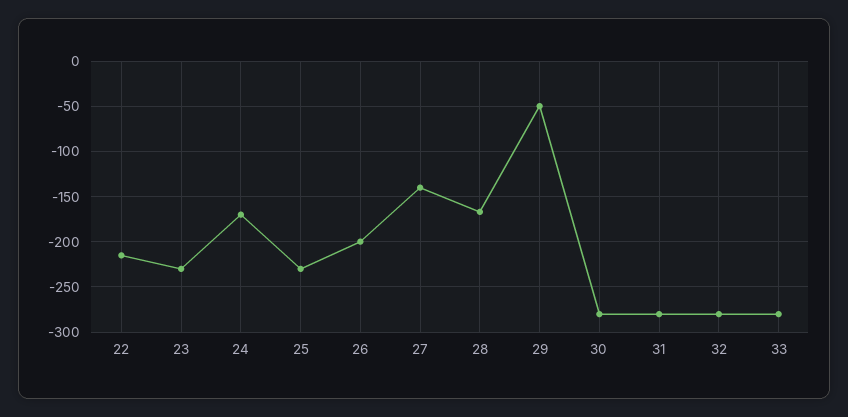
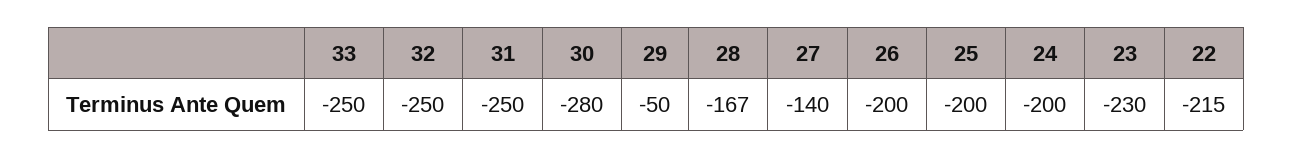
  {
    "22": -215,
    "23": -230,
-   "24": -170,
+   "24": -200,
-   "25": -230,
+   "25": -200,
    "26": -200,
    "27": -140,
    "28": -167,
    "29": -50,
    "30": -280,
-   "31": -280,
+   "31": -250,
-   "32": -280,
+   "32": -250,
-   "33": -280
+   "33": -250
  }

